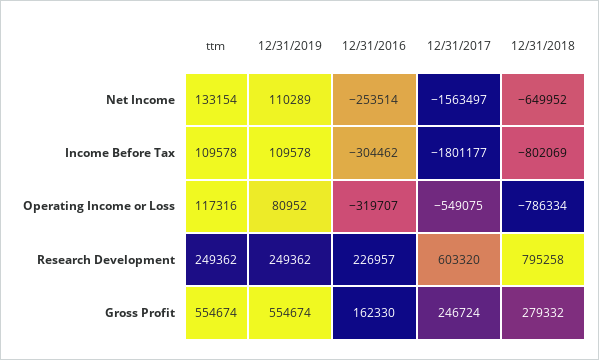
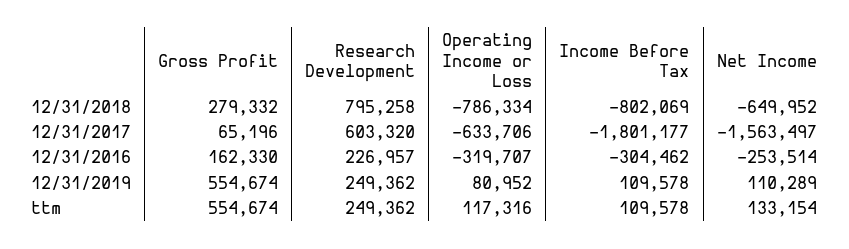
  {
    "ttm": {
      "Net Income": 133154,
      "Income Before Tax": 109578,
      "Operating Income or Loss": 117316,
      "Research Development": 249362,
      "Gross Profit": 554674
    },
    "12/31/2019": {
      "Net Income": 110289,
      "Income Before Tax": 109578,
      "Operating Income or Loss": 80952,
      "Research Development": 249362,
      "Gross Profit": 554674
    },
    "12/31/2016": {
      "Net Income": -253514,
      "Income Before Tax": -304462,
      "Operating Income or Loss": -319707,
      "Research Development": 226957,
      "Gross Profit": 162330
    },
    "12/31/2017": {
      "Net Income": -1563497,
      "Income Before Tax": -1801177,
-     "Operating Income or Loss": -549075,
+     "Operating Income or Loss": -633706,
      "Research Development": 603320,
-     "Gross Profit": 246724
+     "Gross Profit": 65196
    },
    "12/31/2018": {
      "Net Income": -649952,
      "Income Before Tax": -802069,
      "Operating Income or Loss": -786334,
      "Research Development": 795258,
      "Gross Profit": 279332
    }
  }

